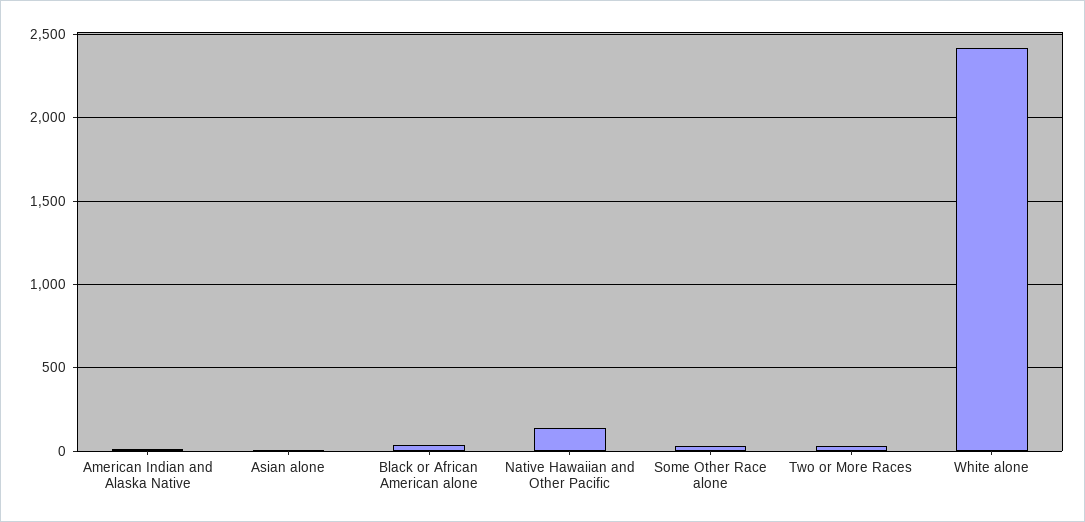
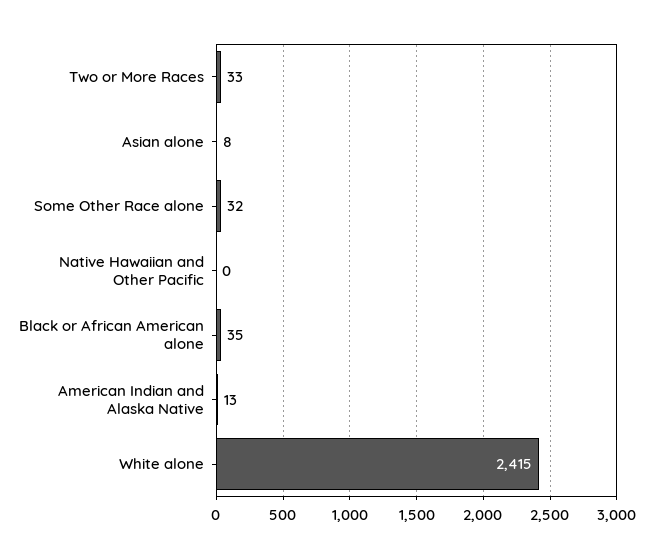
  {
    "American Indian and Alaska Native": 13,
    "Asian alone": 8,
    "Black or African American alone": 35,
-   "Native Hawaiian and Other Pacific": 150,
+   "Native Hawaiian and Other Pacific": 0,
    "Some Other Race alone": 32,
    "Two or More Races": 33,
    "White alone": 2415
  }

